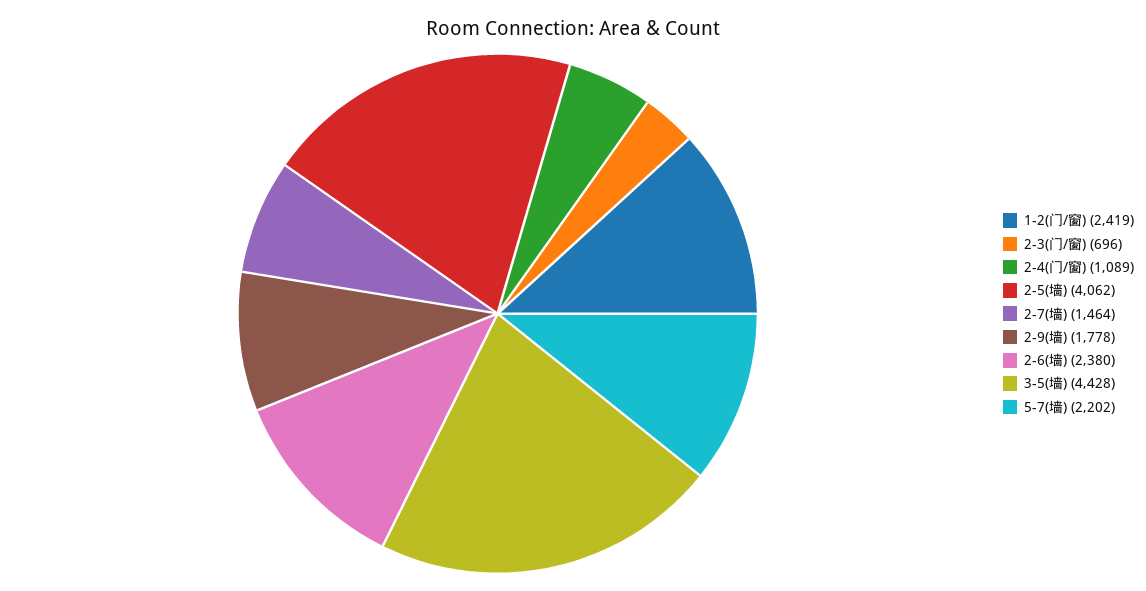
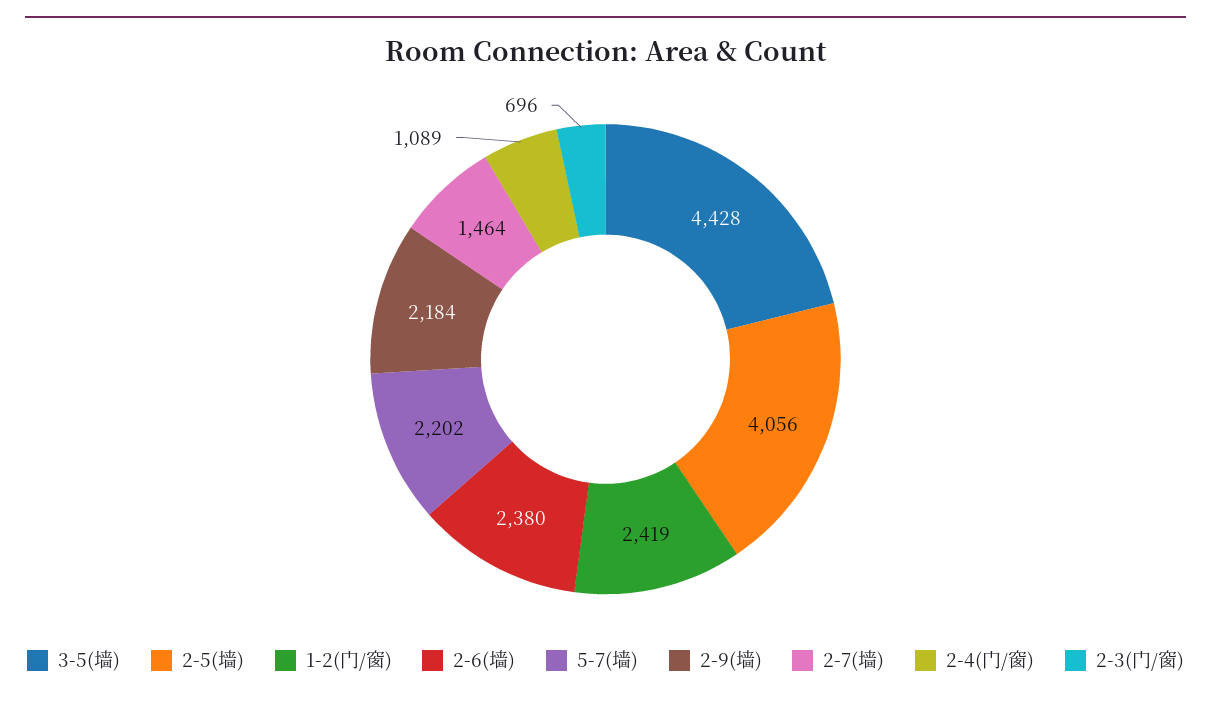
  {
    "1-2(门/窗)": 2419,
    "2-3(门/窗)": 696,
    "2-4(门/窗)": 1089,
-   "2-5(墙)": 4062,
+   "2-5(墙)": 4056,
    "2-7(墙)": 1464,
-   "2-9(墙)": 1778,
+   "2-9(墙)": 2184,
    "2-6(墙)": 2380,
    "3-5(墙)": 4428,
    "5-7(墙)": 2202
  }

